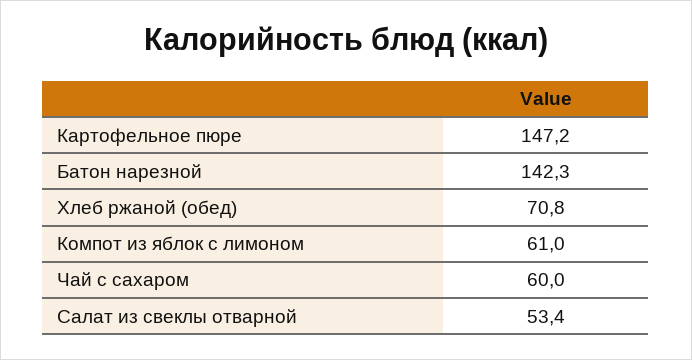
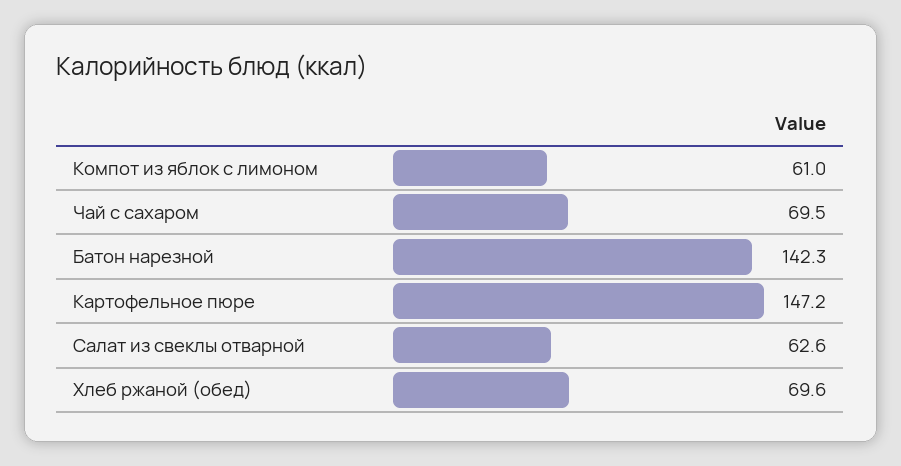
  {
    "Картофельное пюре": 147.2,
    "Батон нарезной": 142.3,
-   "Хлеб ржаной (обед)": 70.8,
+   "Хлеб ржаной (обед)": 69.6,
    "Компот из яблок с лимоном": 61,
-   "Чай с сахаром": 60,
+   "Чай с сахаром": 69.5,
-   "Салат из свеклы отварной": 53.4
+   "Салат из свеклы отварной": 62.6
  }

